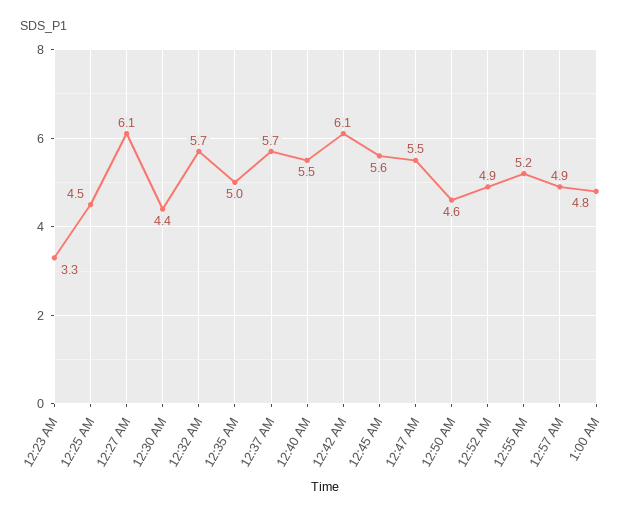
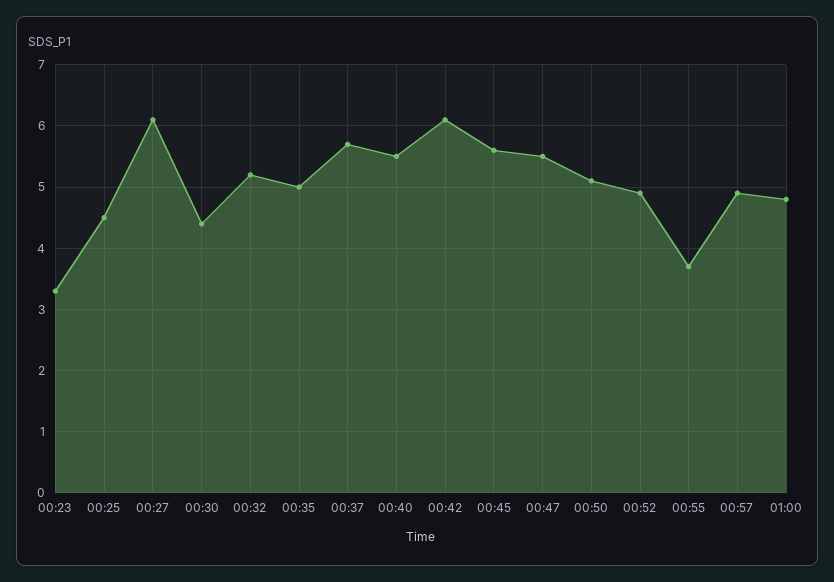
  {
    "12:23 AM": 3.3,
    "12:25 AM": 4.5,
    "12:27 AM": 6.1,
    "12:30 AM": 4.4,
-   "12:32 AM": 5.7,
+   "12:32 AM": 5.2,
    "12:35 AM": 5,
    "12:37 AM": 5.7,
    "12:40 AM": 5.5,
    "12:42 AM": 6.1,
    "12:45 AM": 5.6,
    "12:47 AM": 5.5,
-   "12:50 AM": 4.6,
+   "12:50 AM": 5.1,
    "12:52 AM": 4.9,
-   "12:55 AM": 5.2,
+   "12:55 AM": 3.7,
    "12:57 AM": 4.9,
    "1:00 AM": 4.8
  }

